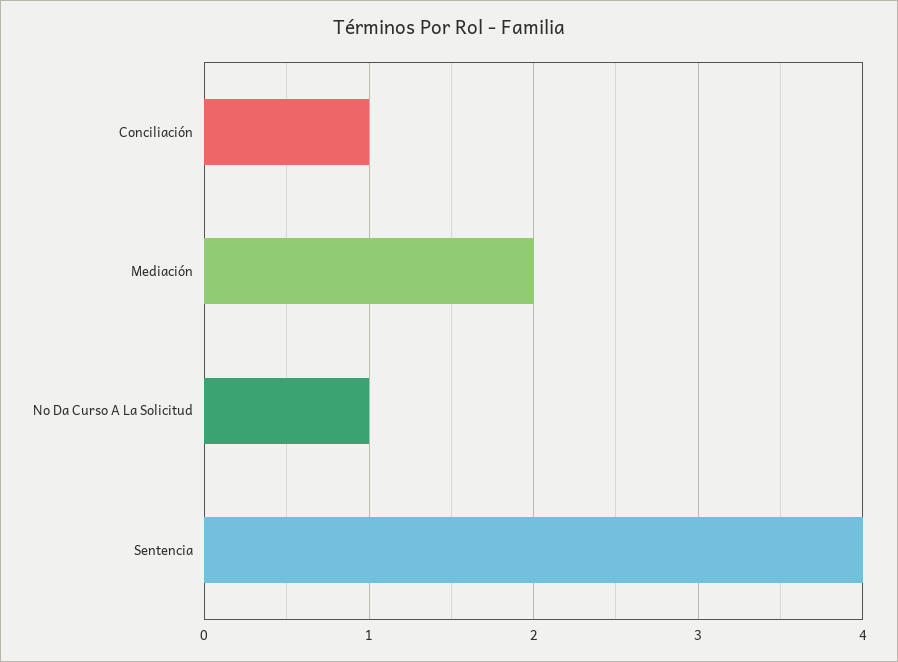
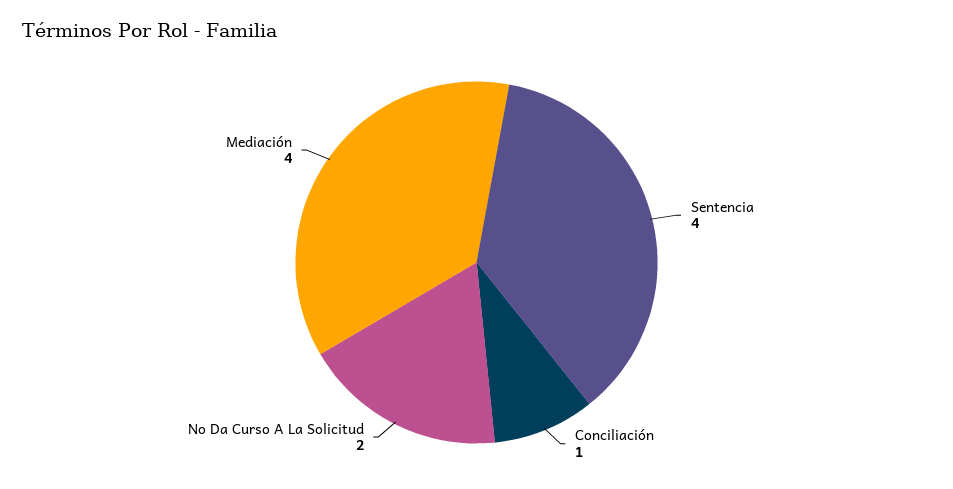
  {
    "Conciliación": 1,
-   "Mediación": 2,
+   "Mediación": 4,
-   "No Da Curso A La Solicitud": 1,
+   "No Da Curso A La Solicitud": 2,
    "Sentencia": 4
  }

